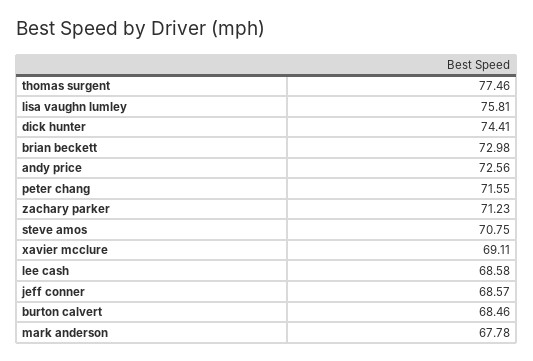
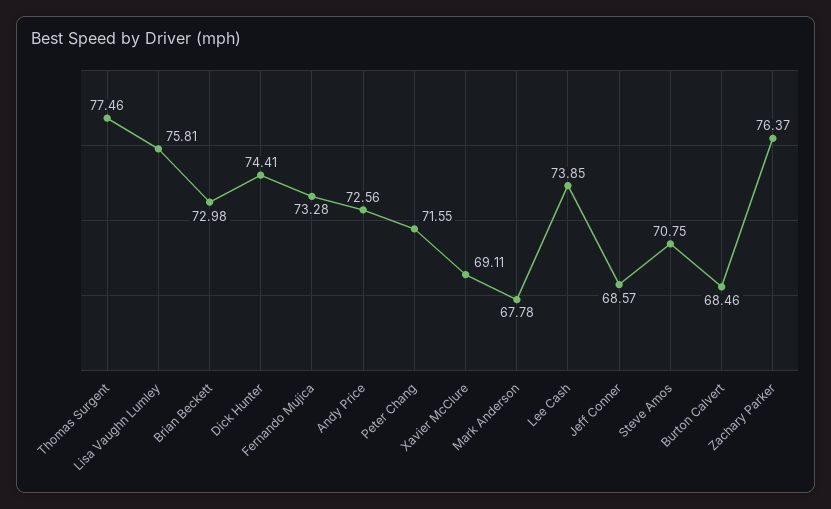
  {
    "thomas surgent": 77.46,
    "lisa vaughn lumley": 75.81,
    "dick hunter": 74.41,
    "brian beckett": 72.98,
    "andy price": 72.56,
    "peter chang": 71.55,
-   "zachary parker": 71.23,
+   "zachary parker": 76.37,
    "steve amos": 70.75,
    "xavier mcclure": 69.11,
-   "lee cash": 68.58,
+   "lee cash": 73.85,
    "jeff conner": 68.57,
    "burton calvert": 68.46,
-   "mark anderson": 67.78
+   "mark anderson": 67.78,
+   "Fernando Mujica": 73.28
  }

